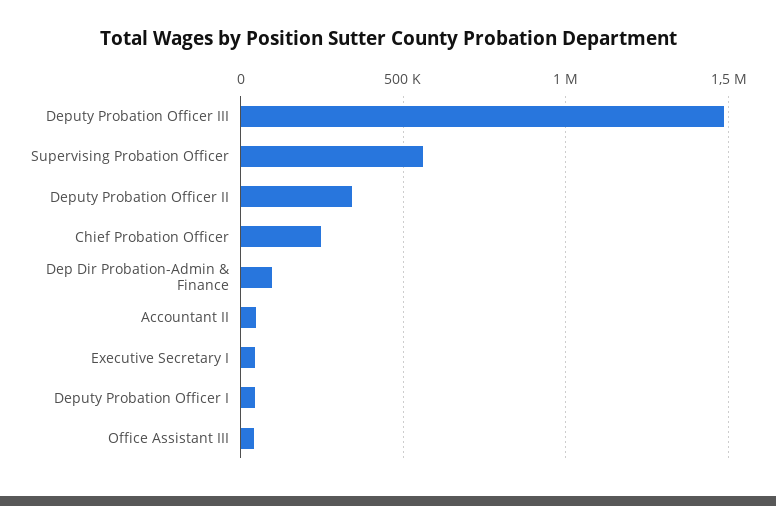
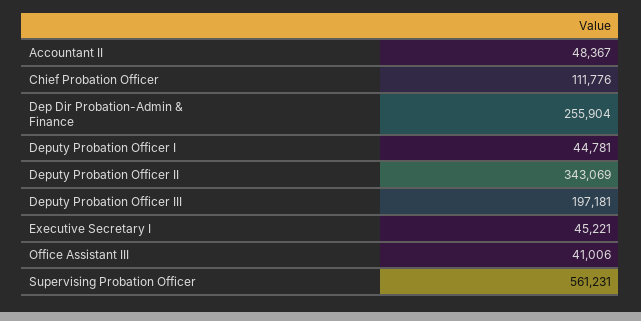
  {
-   "Deputy Probation Officer III": 1500000,
+   "Deputy Probation Officer III": 197181,
    "Supervising Probation Officer": 561231,
    "Deputy Probation Officer II": 343069,
-   "Chief Probation Officer": 250000,
+   "Chief Probation Officer": 111776,
-   "Dep Dir Probation-Admin & Finance": 100000,
+   "Dep Dir Probation-Admin & Finance": 255904,
    "Accountant II": 48367,
    "Executive Secretary I": 45221,
    "Deputy Probation Officer I": 44781,
    "Office Assistant III": 41006
  }

